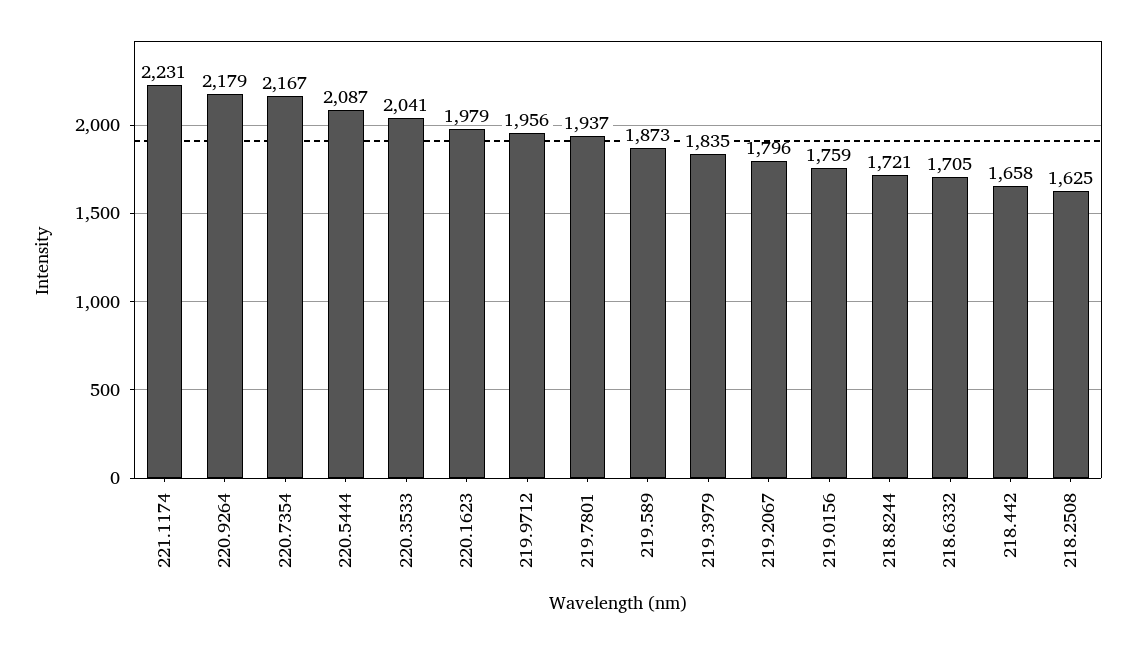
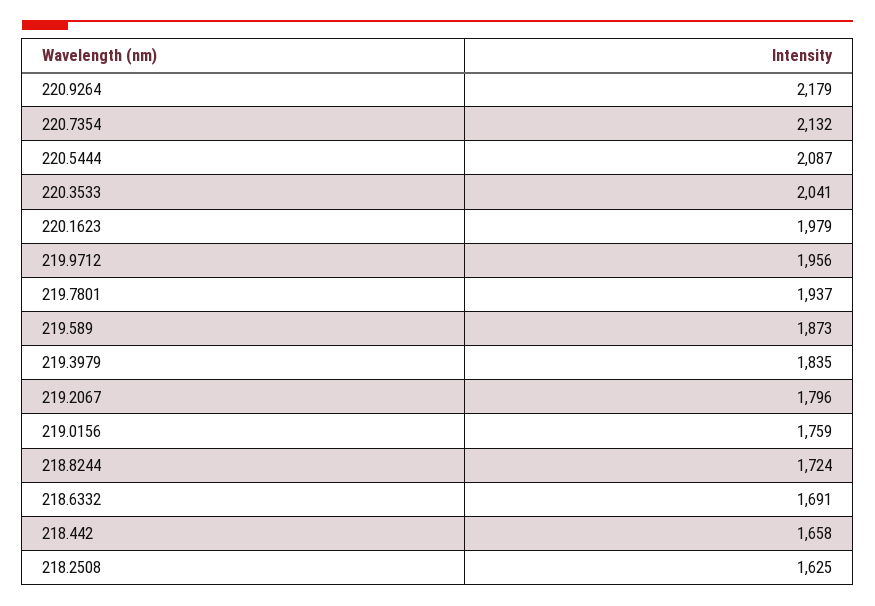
  {
-   "221.1174": 2231,
    "220.9264": 2179,
-   "220.7354": 2167,
+   "220.7354": 2132,
    "220.5444": 2087,
    "220.3533": 2041,
    "220.1623": 1979,
    "219.9712": 1956,
    "219.7801": 1937,
    "219.589": 1873,
    "219.3979": 1835,
    "219.2067": 1796,
    "219.0156": 1759,
-   "218.8244": 1721,
+   "218.8244": 1724,
-   "218.6332": 1705,
+   "218.6332": 1691,
    "218.442": 1658,
    "218.2508": 1625
  }

